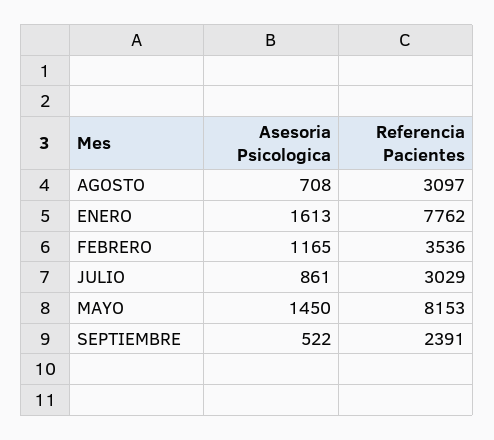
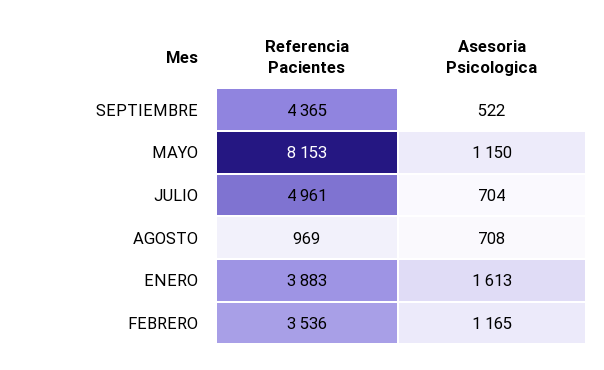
  {
    "Asesoria Psicologica": {
      "AGOSTO": 708,
      "ENERO": 1613,
      "FEBRERO": 1165,
-     "JULIO": 861,
+     "JULIO": 704,
-     "MAYO": 1450,
+     "MAYO": 1150,
      "SEPTIEMBRE": 522
    },
    "Referencia Pacientes": {
-     "AGOSTO": 3097,
+     "AGOSTO": 969,
-     "ENERO": 7762,
+     "ENERO": 3883,
      "FEBRERO": 3536,
-     "JULIO": 3029,
+     "JULIO": 4961,
      "MAYO": 8153,
-     "SEPTIEMBRE": 2391
+     "SEPTIEMBRE": 4365
    }
  }

